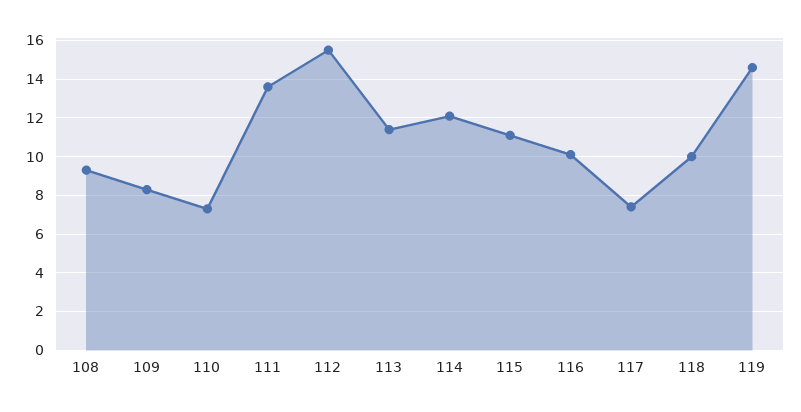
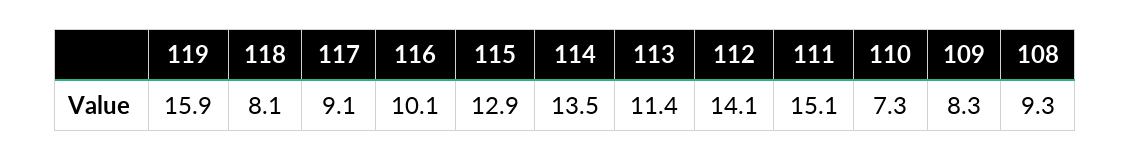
  {
    "108": 9.3,
    "109": 8.3,
    "110": 7.3,
-   "111": 13.5,
+   "111": 15.1,
-   "112": 15.5,
+   "112": 14.1,
    "113": 11.4,
-   "114": 12,
+   "114": 13.5,
-   "115": 11,
+   "115": 12.9,
    "116": 10.1,
-   "117": 7.5,
+   "117": 9.1,
-   "118": 10,
+   "118": 8.1,
-   "119": 14.5
+   "119": 15.9
  }

